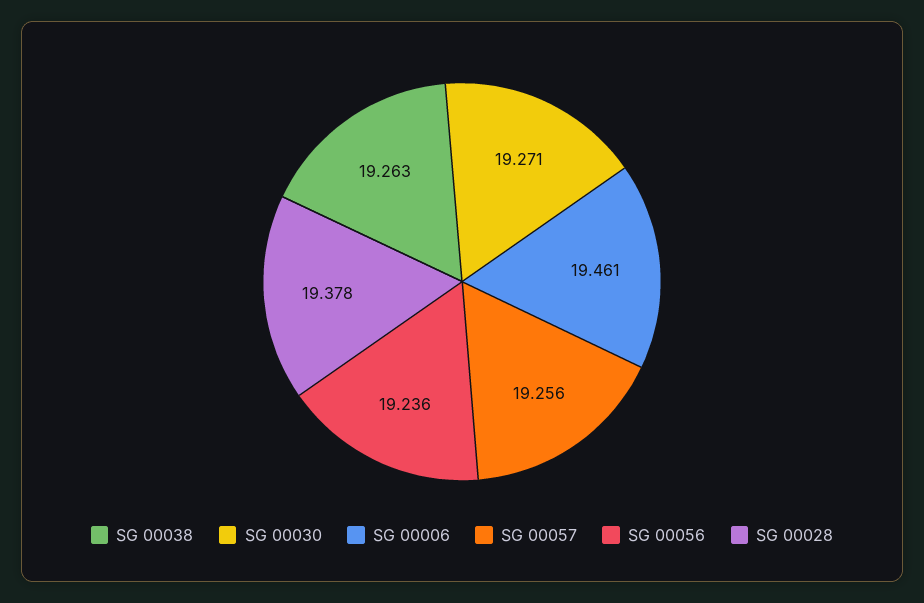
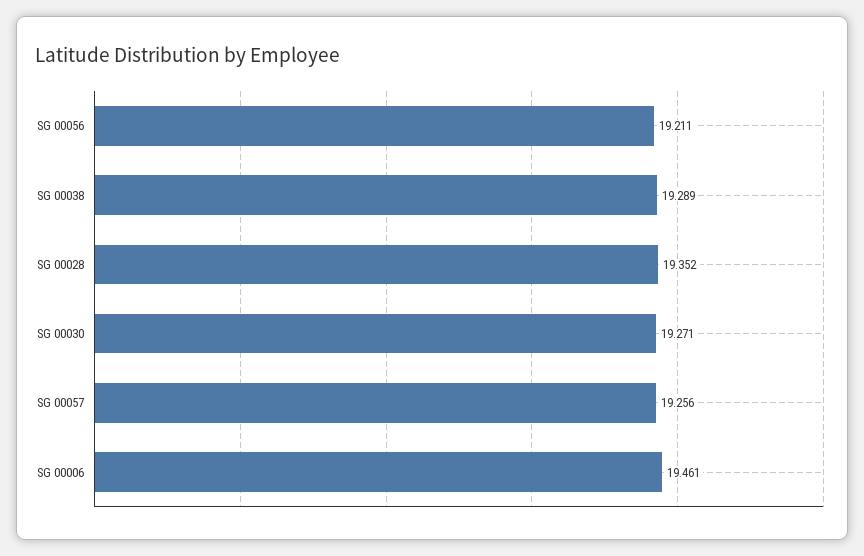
  {
-   "SG 00038": 19.263,
+   "SG 00038": 19.289,
    "SG 00030": 19.271,
    "SG 00006": 19.461,
    "SG 00057": 19.256,
-   "SG 00056": 19.236,
+   "SG 00056": 19.211,
-   "SG 00028": 19.378
+   "SG 00028": 19.352
  }

